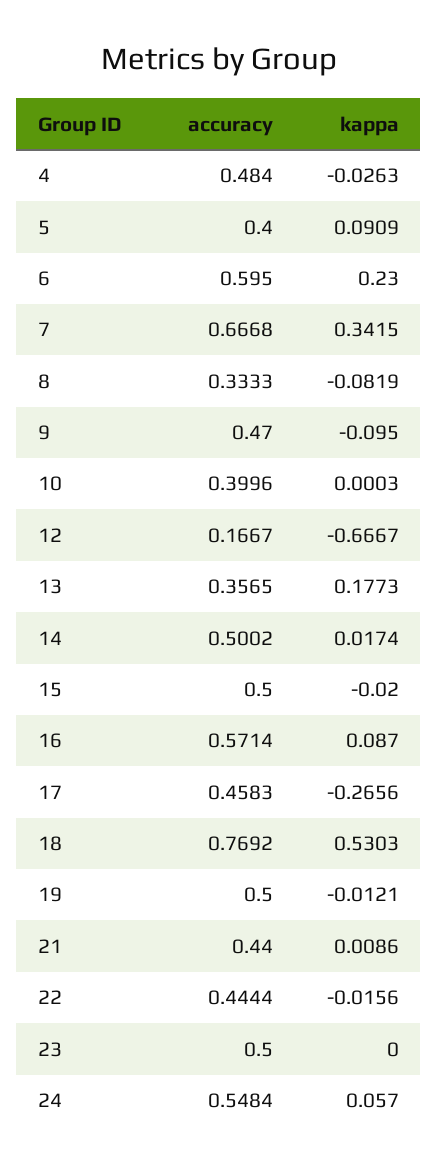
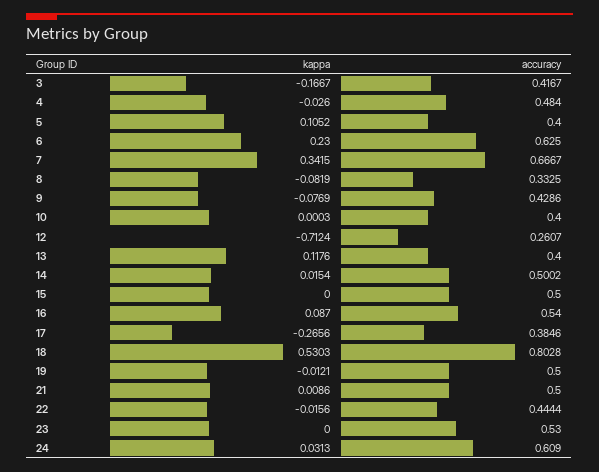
  {
    "accuracy": {
      "4": 0.484,
      "5": 0.4,
-     "6": 0.595,
+     "6": 0.625,
-     "7": 0.6668,
+     "7": 0.6667,
-     "8": 0.3333,
+     "8": 0.3325,
-     "9": 0.47,
+     "9": 0.4286,
-     "10": 0.3996,
+     "10": 0.4,
-     "12": 0.1667,
+     "12": 0.2607,
-     "13": 0.3565,
+     "13": 0.4,
      "14": 0.5002,
      "15": 0.5,
-     "16": 0.5714,
+     "16": 0.54,
-     "17": 0.4583,
+     "17": 0.3846,
-     "18": 0.7692,
+     "18": 0.8028,
      "19": 0.5,
-     "21": 0.44,
+     "21": 0.5,
      "22": 0.4444,
-     "23": 0.5,
+     "23": 0.53,
-     "24": 0.5484
+     "24": 0.609,
+     "3": 0.4167
    },
    "kappa": {
-     "4": -0.0263,
+     "4": -0.026,
-     "5": 0.0909,
+     "5": 0.1052,
      "6": 0.23,
      "7": 0.3415,
      "8": -0.0819,
-     "9": -0.095,
+     "9": -0.0769,
      "10": 0.0003,
-     "12": -0.6667,
+     "12": -0.7124,
-     "13": 0.1773,
+     "13": 0.1176,
-     "14": 0.0174,
+     "14": 0.0154,
-     "15": -0.02,
+     "15": 0,
      "16": 0.087,
      "17": -0.2656,
      "18": 0.5303,
      "19": -0.0121,
      "21": 0.0086,
      "22": -0.0156,
      "23": 0,
-     "24": 0.057
+     "24": 0.0313,
+     "3": -0.1667
    }
  }

